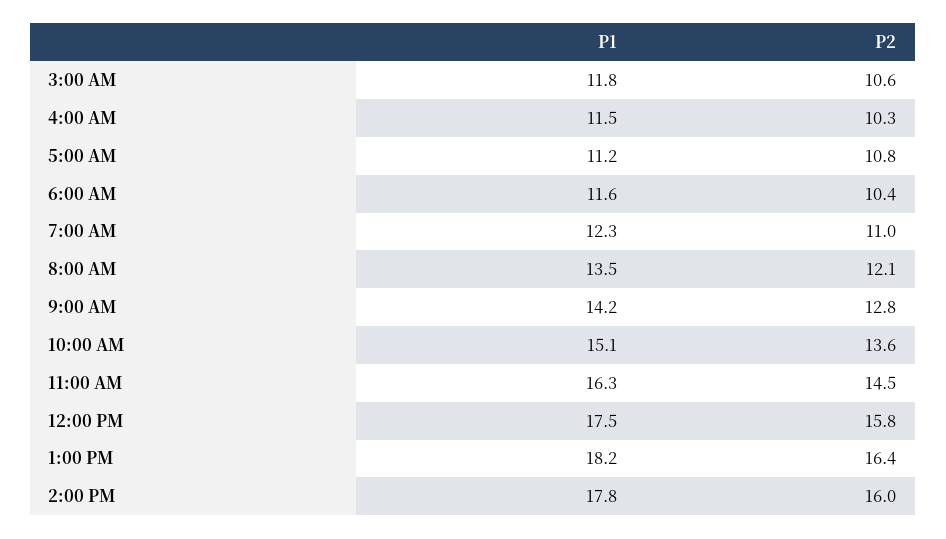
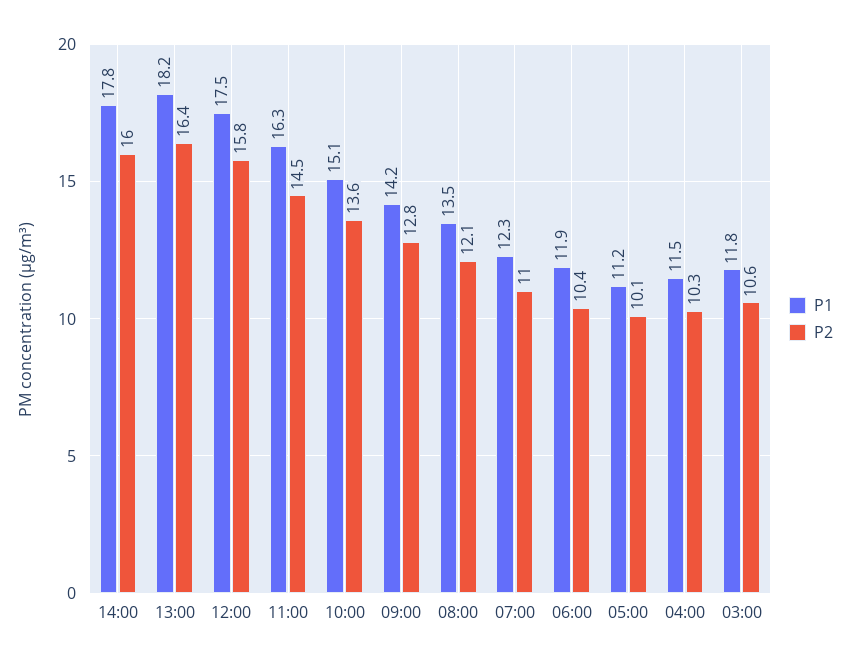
  {
    "P1": {
      "3:00 AM": 11.8,
      "4:00 AM": 11.5,
      "5:00 AM": 11.2,
-     "6:00 AM": 11.6,
+     "6:00 AM": 11.9,
      "7:00 AM": 12.3,
      "8:00 AM": 13.5,
      "9:00 AM": 14.2,
      "10:00 AM": 15.1,
      "11:00 AM": 16.3,
      "12:00 PM": 17.5,
      "1:00 PM": 18.2,
      "2:00 PM": 17.8
    },
    "P2": {
      "3:00 AM": 10.6,
      "4:00 AM": 10.3,
-     "5:00 AM": 10.8,
+     "5:00 AM": 10.1,
      "6:00 AM": 10.4,
      "7:00 AM": 11,
      "8:00 AM": 12.1,
      "9:00 AM": 12.8,
      "10:00 AM": 13.6,
      "11:00 AM": 14.5,
      "12:00 PM": 15.8,
      "1:00 PM": 16.4,
      "2:00 PM": 16
    }
  }

